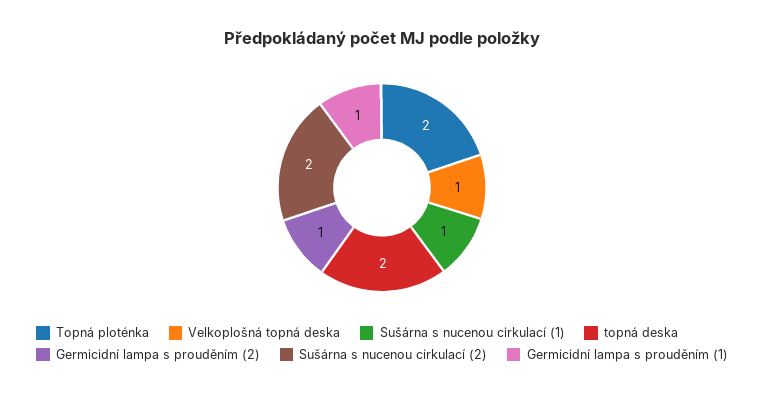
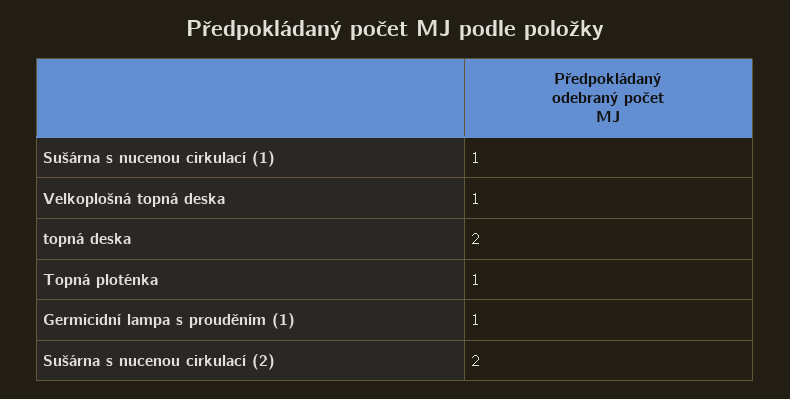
  {
-   "Topná ploténka": 2,
+   "Topná ploténka": 1,
    "Velkoplošná topná deska": 1,
    "Sušárna s nucenou cirkulací (1)": 1,
    "topná deska": 2,
-   "Germicidní lampa s prouděním (2)": 1,
    "Sušárna s nucenou cirkulací (2)": 2,
    "Germicidní lampa s prouděním (1)": 1
  }

